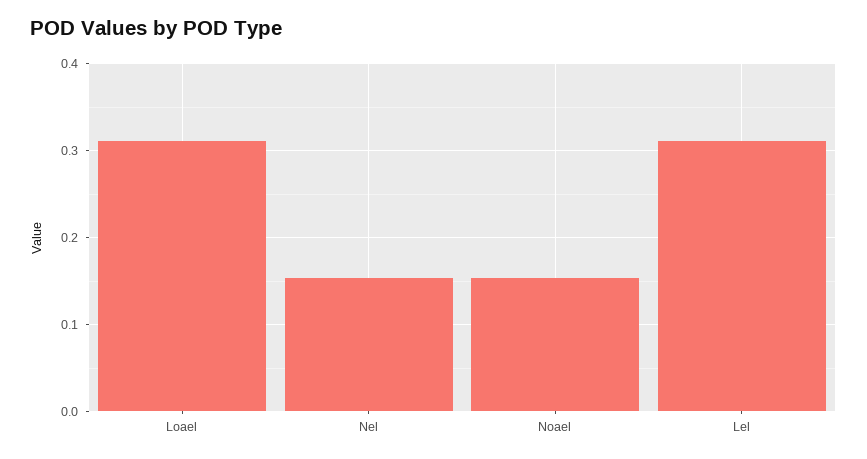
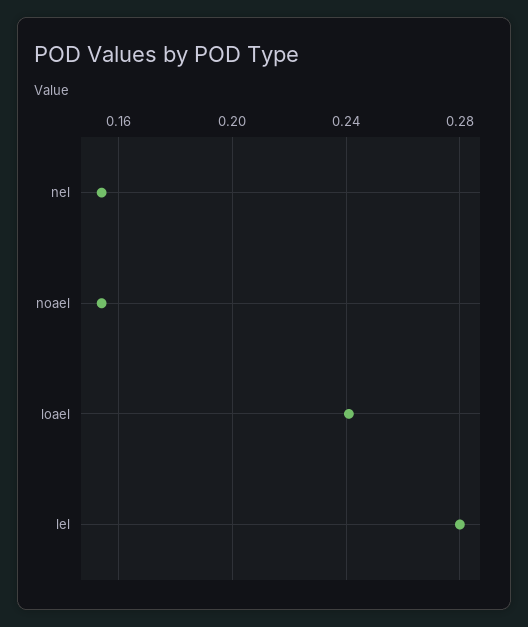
  {
-   "Loael": 0.31,
+   "Loael": 0.24,
    "Nel": 0.155,
    "Noael": 0.155,
-   "Lel": 0.31
+   "Lel": 0.28
  }

